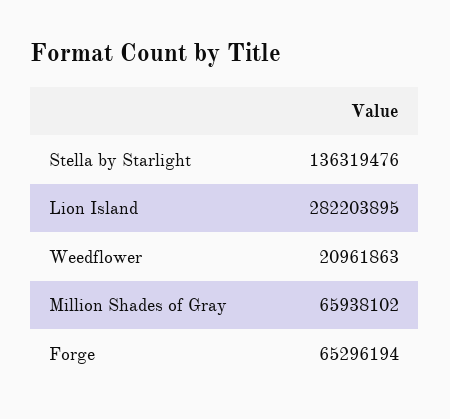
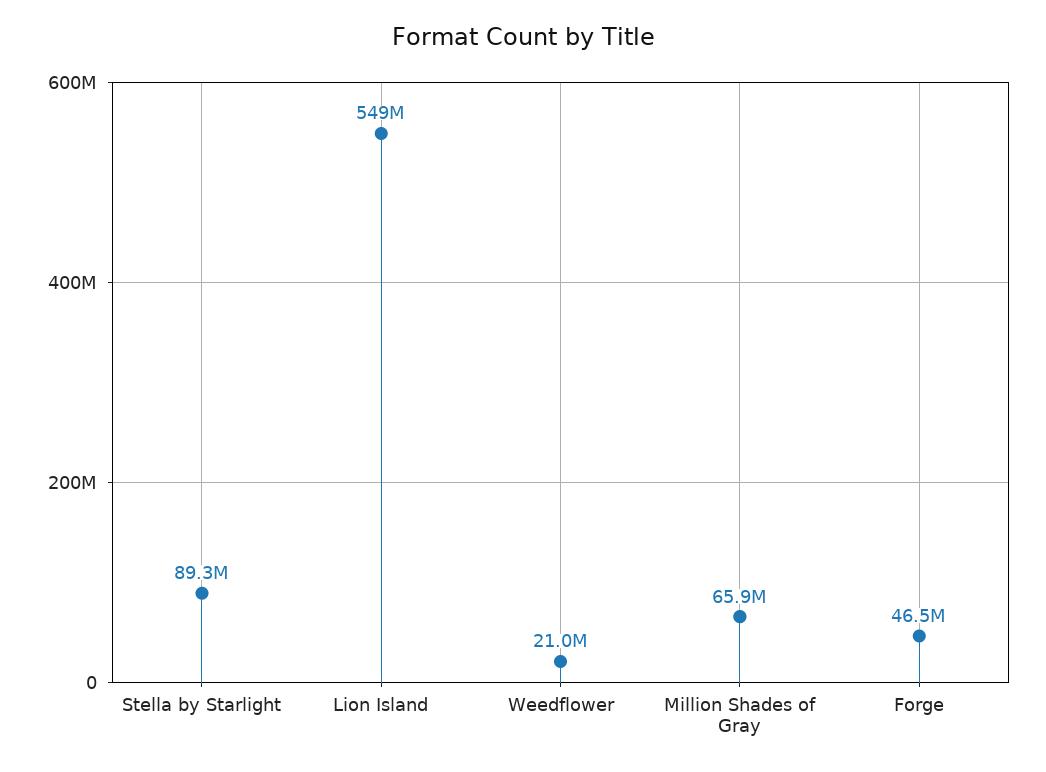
  {
-   "Stella by Starlight": 136319476,
+   "Stella by Starlight": 89300000,
-   "Lion Island": 282203895,
+   "Lion Island": 549000000,
    "Weedflower": 20961863,
    "Million Shades of Gray": 65938102,
-   "Forge": 65296194
+   "Forge": 46500000
  }

